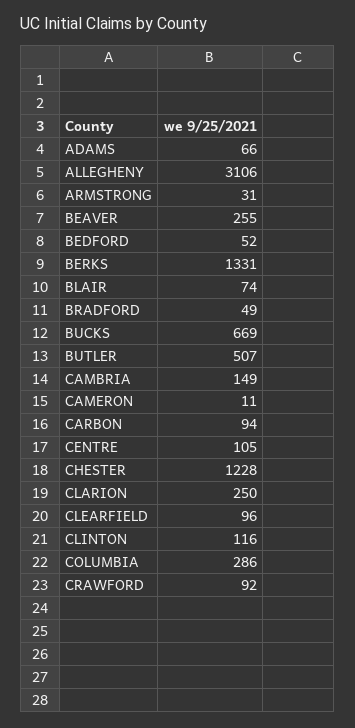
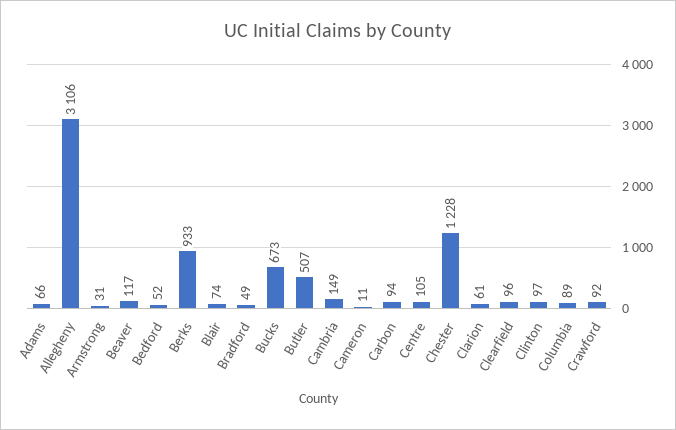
  {
    "ADAMS": 66,
    "ALLEGHENY": 3106,
    "ARMSTRONG": 31,
-   "BEAVER": 255,
+   "BEAVER": 117,
    "BEDFORD": 52,
-   "BERKS": 1331,
+   "BERKS": 933,
    "BLAIR": 74,
    "BRADFORD": 49,
-   "BUCKS": 669,
+   "BUCKS": 673,
    "BUTLER": 507,
    "CAMBRIA": 149,
    "CAMERON": 11,
    "CARBON": 94,
    "CENTRE": 105,
    "CHESTER": 1228,
-   "CLARION": 250,
+   "CLARION": 61,
    "CLEARFIELD": 96,
-   "CLINTON": 116,
+   "CLINTON": 97,
-   "COLUMBIA": 286,
+   "COLUMBIA": 89,
    "CRAWFORD": 92
  }

